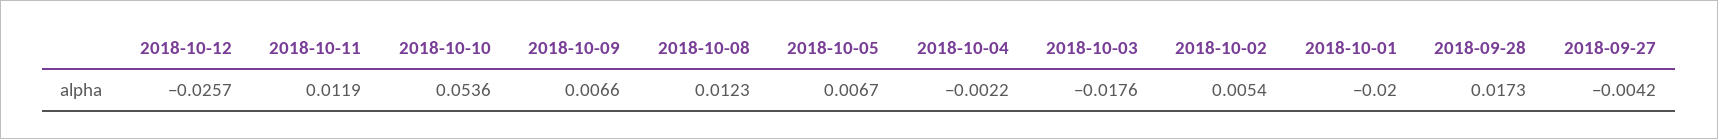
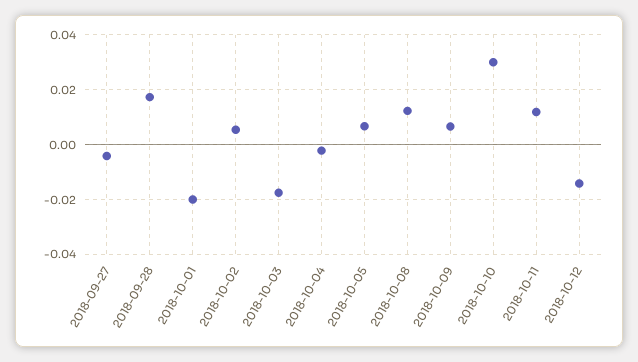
  {
-   "2018-10-12": -0.0257,
+   "2018-10-12": -0.015,
    "2018-10-11": 0.0119,
-   "2018-10-10": 0.0536,
+   "2018-10-10": 0.03,
    "2018-10-09": 0.0066,
    "2018-10-08": 0.0123,
    "2018-10-05": 0.0067,
    "2018-10-04": -0.0022,
    "2018-10-03": -0.0176,
    "2018-10-02": 0.0054,
    "2018-10-01": -0.02,
    "2018-09-28": 0.0173,
    "2018-09-27": -0.0042
  }

